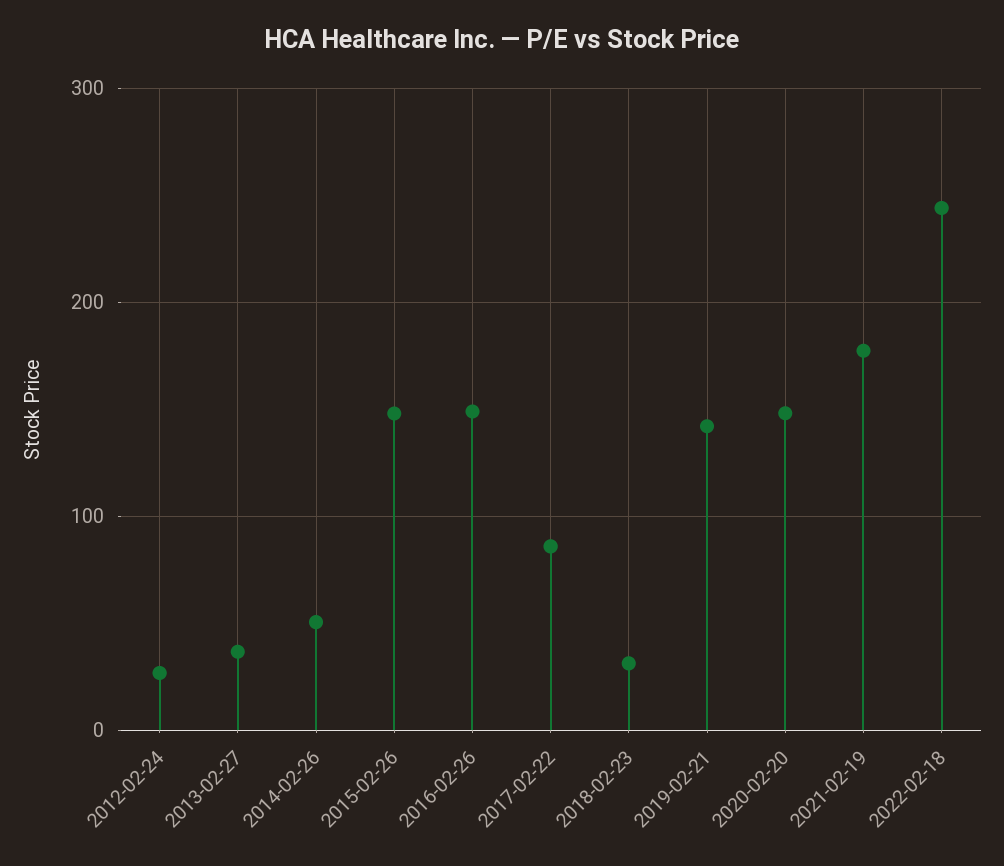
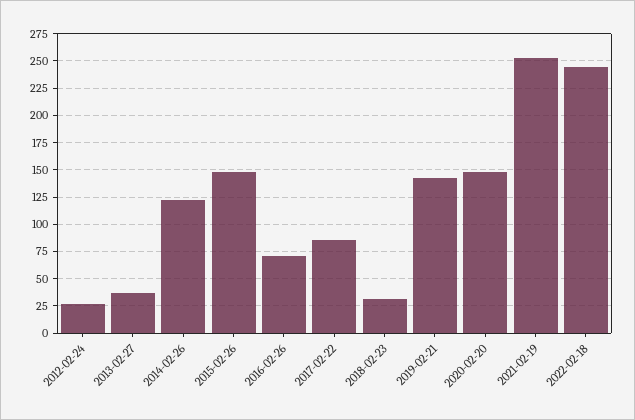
  {
    "2012-02-24": 30,
    "2013-02-27": 40,
-   "2014-02-26": 50,
+   "2014-02-26": 125,
    "2015-02-26": 150,
-   "2016-02-26": 150,
+   "2016-02-26": 75,
    "2017-02-22": 90,
    "2018-02-23": 30,
    "2019-02-21": 140,
    "2020-02-20": 150,
-   "2021-02-19": 180,
+   "2021-02-19": 250,
    "2022-02-18": 240
  }

